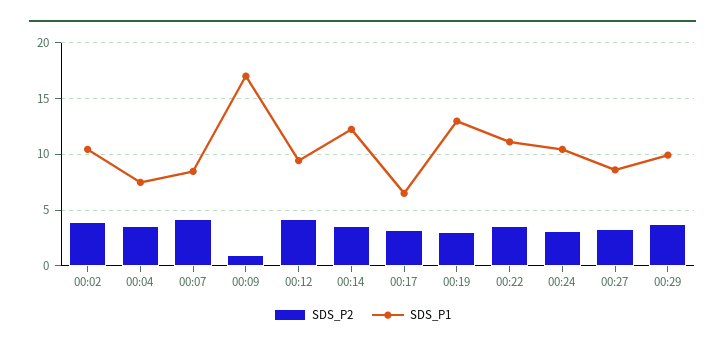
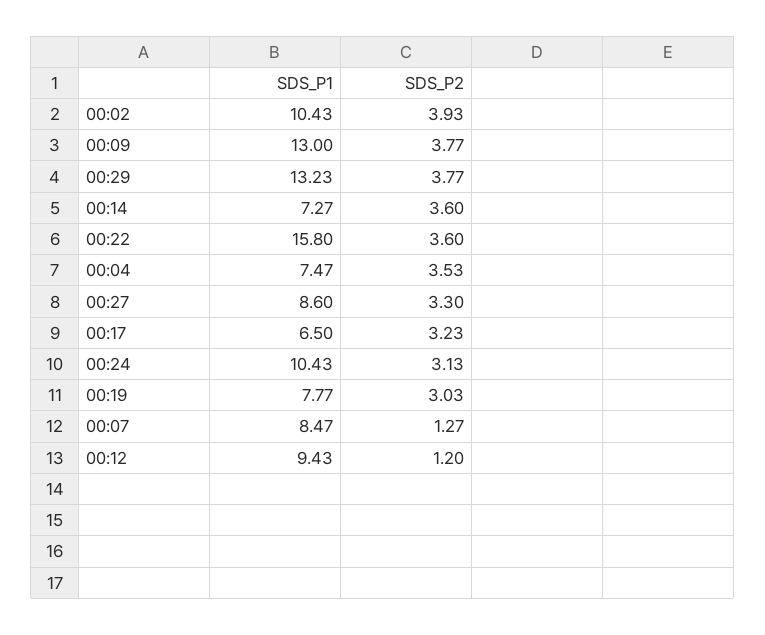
  {
    "SDS_P2": {
      "00:02": 3.93,
      "00:04": 3.53,
-     "00:07": 4,
+     "00:07": 1.27,
-     "00:09": 1,
+     "00:09": 3.77,
-     "00:12": 4,
+     "00:12": 1.2,
      "00:14": 3.6,
      "00:17": 3.23,
      "00:19": 3.03,
      "00:22": 3.6,
      "00:24": 3.13,
      "00:27": 3.3,
      "00:29": 3.77
    },
    "SDS_P1": {
      "00:02": 10.43,
      "00:04": 7.47,
      "00:07": 8.47,
-     "00:09": 17,
+     "00:09": 13,
      "00:12": 9.43,
-     "00:14": 12,
+     "00:14": 7.27,
      "00:17": 6.5,
-     "00:19": 13,
+     "00:19": 7.77,
-     "00:22": 11,
+     "00:22": 15.8,
      "00:24": 10.43,
      "00:27": 8.6,
-     "00:29": 10
+     "00:29": 13.23
    }
  }

